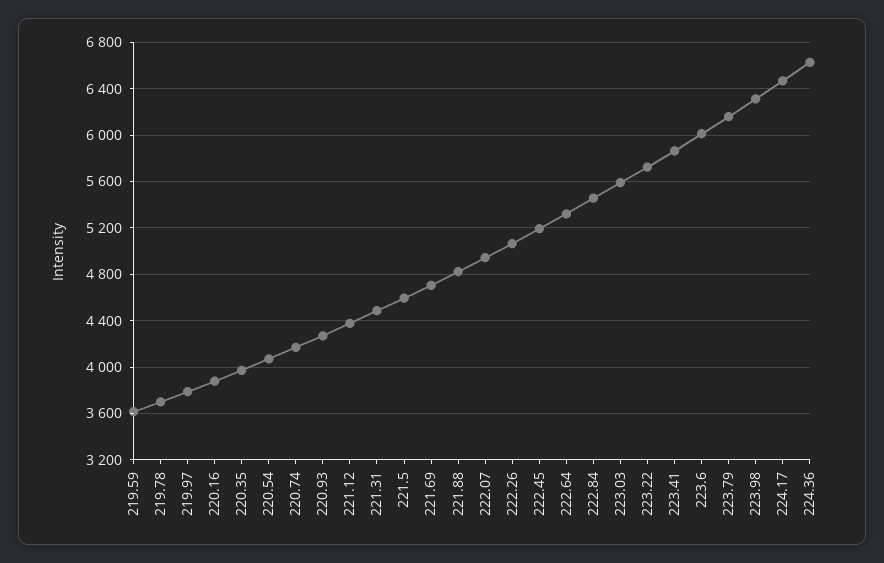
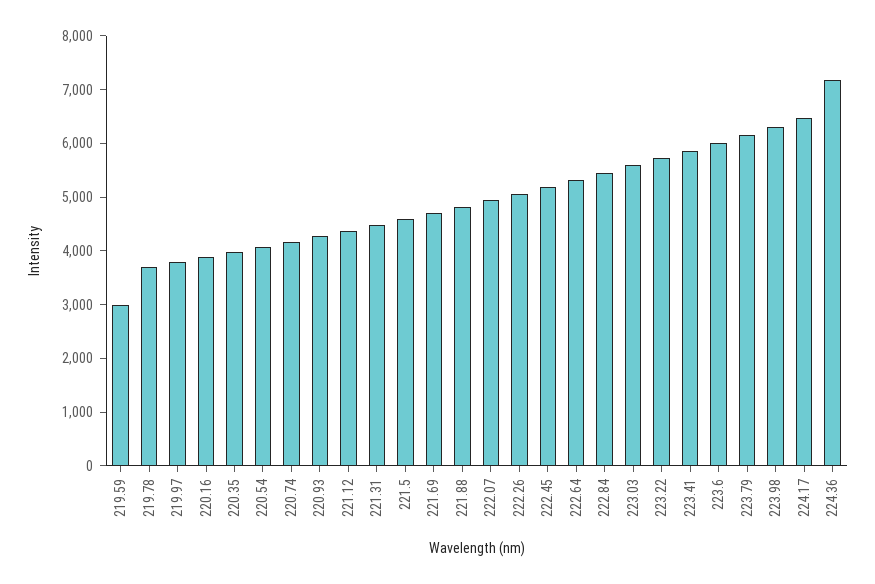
  {
-   "219.59": 3600,
+   "219.59": 3000,
    "219.78": 3700,
    "219.97": 3800,
    "220.16": 3900,
    "220.35": 4000,
    "220.54": 4100,
    "220.74": 4200,
    "220.93": 4300,
    "221.12": 4400,
    "221.31": 4500,
    "221.5": 4600,
    "221.69": 4700,
    "221.88": 4800,
    "222.07": 4900,
    "222.26": 5100,
    "222.45": 5200,
    "222.64": 5300,
    "222.84": 5500,
    "223.03": 5600,
    "223.22": 5700,
    "223.41": 5900,
    "223.6": 6000,
    "223.79": 6200,
    "223.98": 6300,
    "224.17": 6500,
-   "224.36": 6600
+   "224.36": 7200
  }

